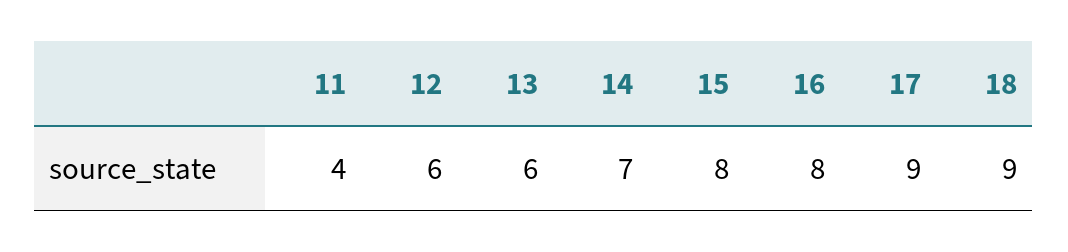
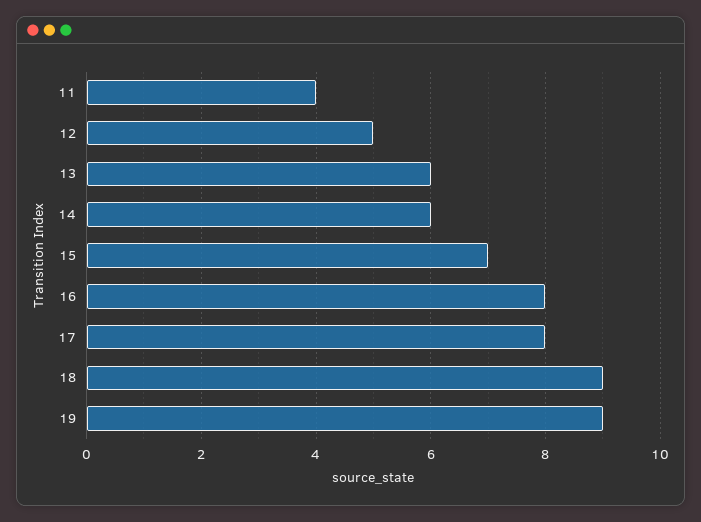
  {
    "11": 4,
-   "12": 6,
+   "12": 5,
    "13": 6,
-   "14": 7,
+   "14": 6,
-   "15": 8,
+   "15": 7,
    "16": 8,
-   "17": 9,
+   "17": 8,
-   "18": 9
+   "18": 9,
+   "19": 9
  }

